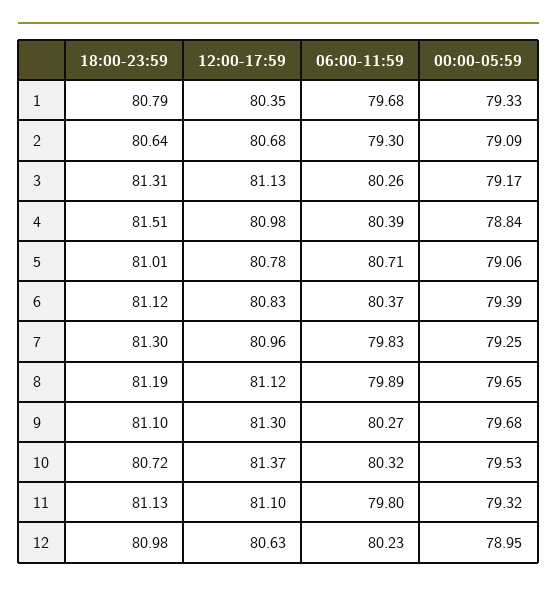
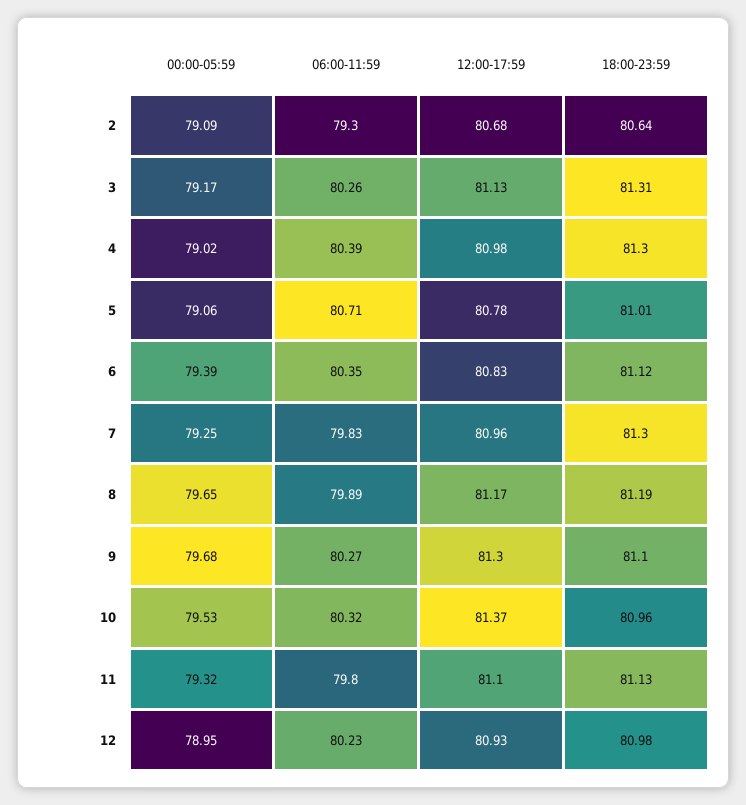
  {
    "18:00-23:59": {
-     "1": 80.79,
      "2": 80.64,
      "3": 81.31,
-     "4": 81.51,
+     "4": 81.3,
      "5": 81.01,
      "6": 81.12,
      "7": 81.3,
      "8": 81.19,
      "9": 81.1,
-     "10": 80.72,
+     "10": 80.96,
      "11": 81.13,
      "12": 80.98
    },
    "12:00-17:59": {
-     "1": 80.35,
      "2": 80.68,
      "3": 81.13,
      "4": 80.98,
      "5": 80.78,
      "6": 80.83,
      "7": 80.96,
-     "8": 81.12,
+     "8": 81.17,
      "9": 81.3,
      "10": 81.37,
      "11": 81.1,
-     "12": 80.63
+     "12": 80.93
    },
    "06:00-11:59": {
-     "1": 79.68,
      "2": 79.3,
      "3": 80.26,
      "4": 80.39,
      "5": 80.71,
-     "6": 80.37,
+     "6": 80.35,
      "7": 79.83,
      "8": 79.89,
      "9": 80.27,
      "10": 80.32,
      "11": 79.8,
      "12": 80.23
    },
    "00:00-05:59": {
-     "1": 79.33,
      "2": 79.09,
      "3": 79.17,
-     "4": 78.84,
+     "4": 79.02,
      "5": 79.06,
      "6": 79.39,
      "7": 79.25,
      "8": 79.65,
      "9": 79.68,
      "10": 79.53,
      "11": 79.32,
      "12": 78.95
    }
  }

